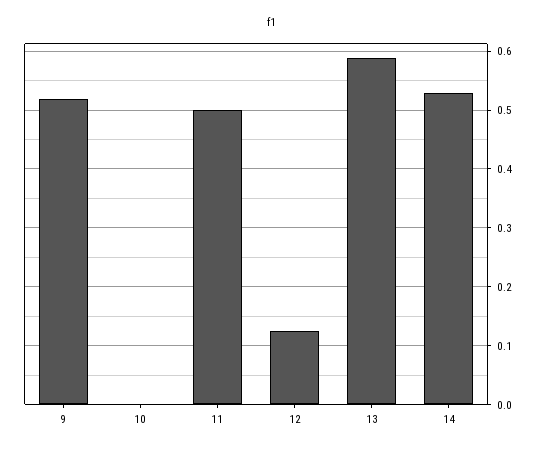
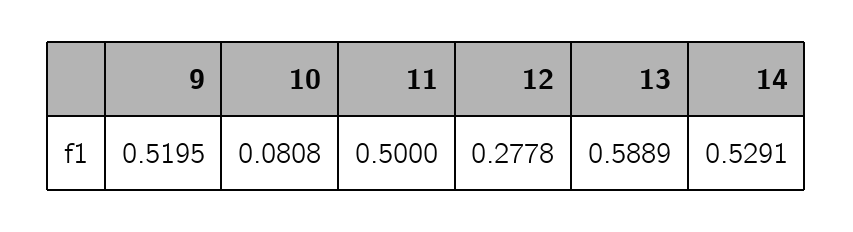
  {
    "9": 0.5195,
-   "10": 0,
+   "10": 0.0808,
    "11": 0.5,
-   "12": 0.12,
+   "12": 0.2778,
    "13": 0.5889,
    "14": 0.5291
  }

